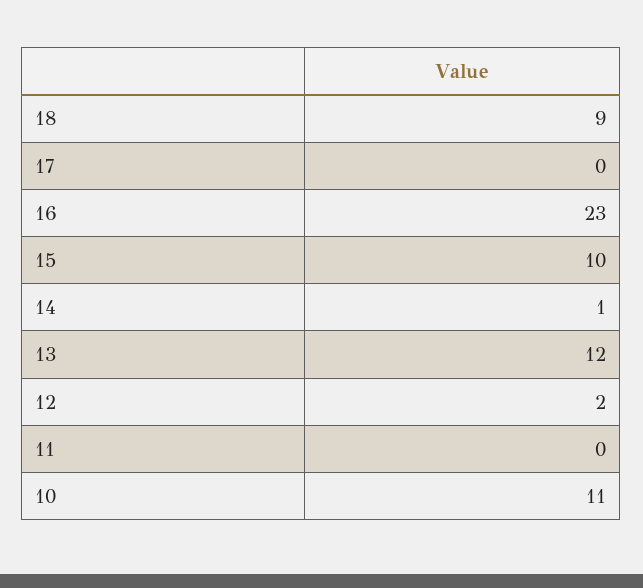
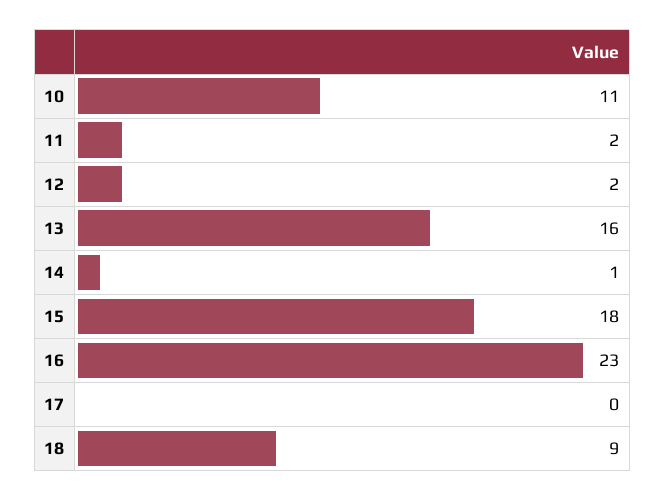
  {
    "18": 9,
    "17": 0,
    "16": 23,
-   "15": 10,
+   "15": 18,
    "14": 1,
-   "13": 12,
+   "13": 16,
    "12": 2,
-   "11": 0,
+   "11": 2,
    "10": 11
  }

